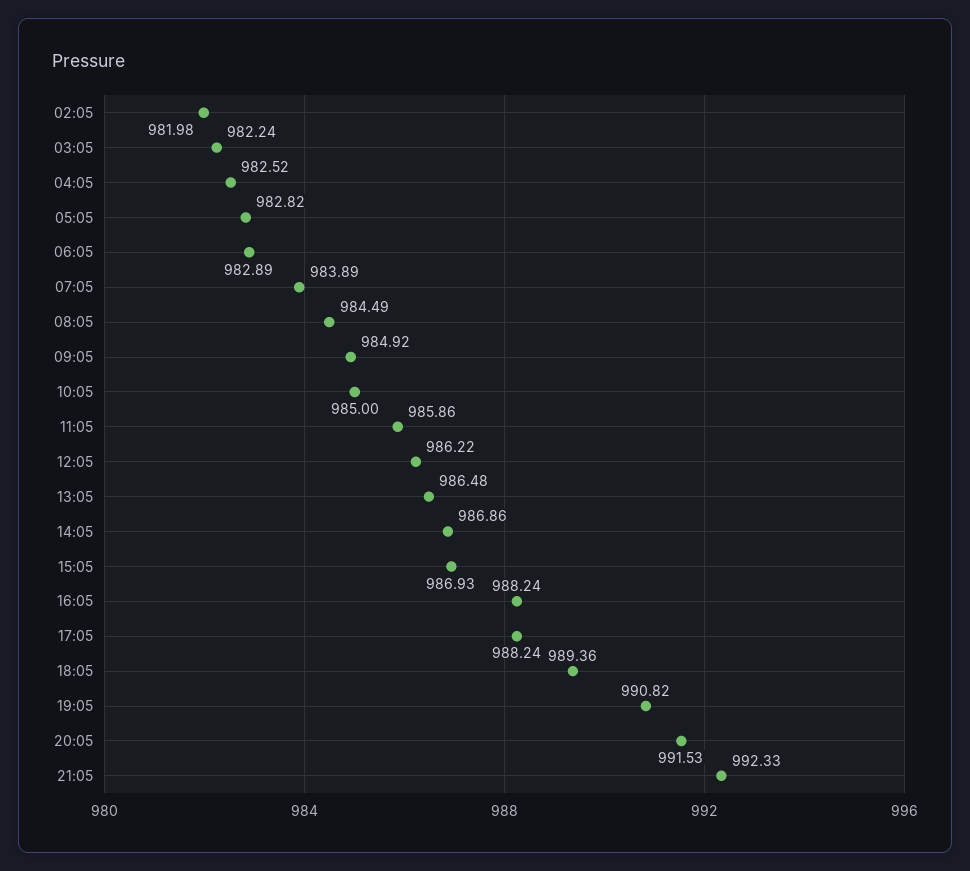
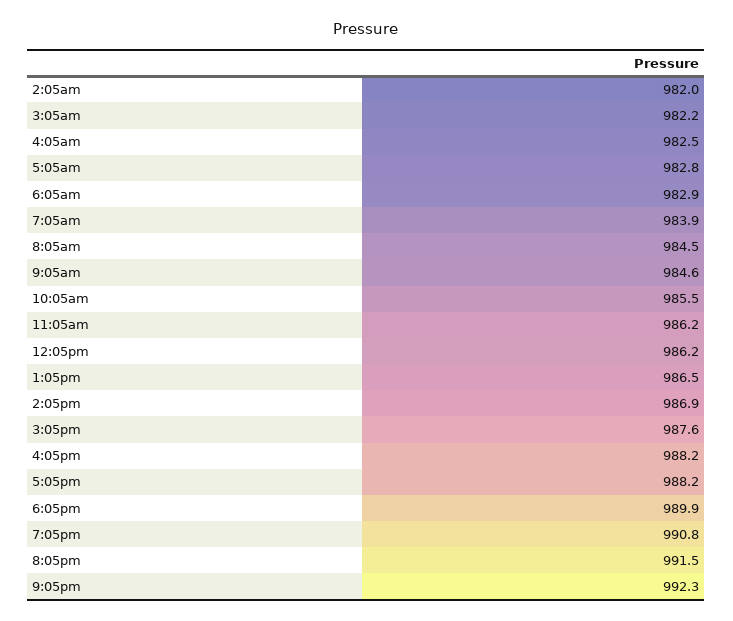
  {
    "02:05": 981.98,
    "03:05": 982.24,
    "04:05": 982.52,
    "05:05": 982.82,
    "06:05": 982.89,
    "07:05": 983.89,
    "08:05": 984.49,
-   "09:05": 984.92,
+   "09:05": 984.6,
-   "10:05": 985,
+   "10:05": 985.5,
-   "11:05": 985.86,
+   "11:05": 986.2,
    "12:05": 986.22,
    "13:05": 986.48,
    "14:05": 986.86,
-   "15:05": 986.93,
+   "15:05": 987.6,
    "16:05": 988.24,
    "17:05": 988.24,
-   "18:05": 989.36,
+   "18:05": 989.9,
    "19:05": 990.82,
    "20:05": 991.53,
    "21:05": 992.33
  }

